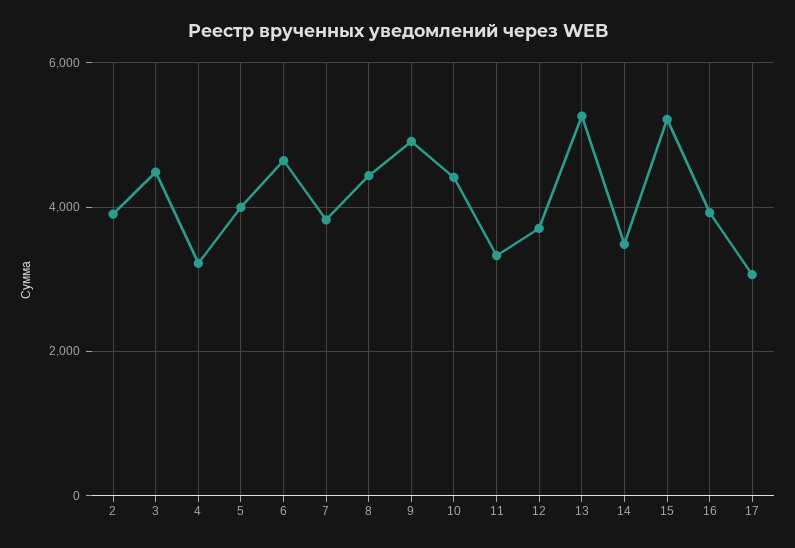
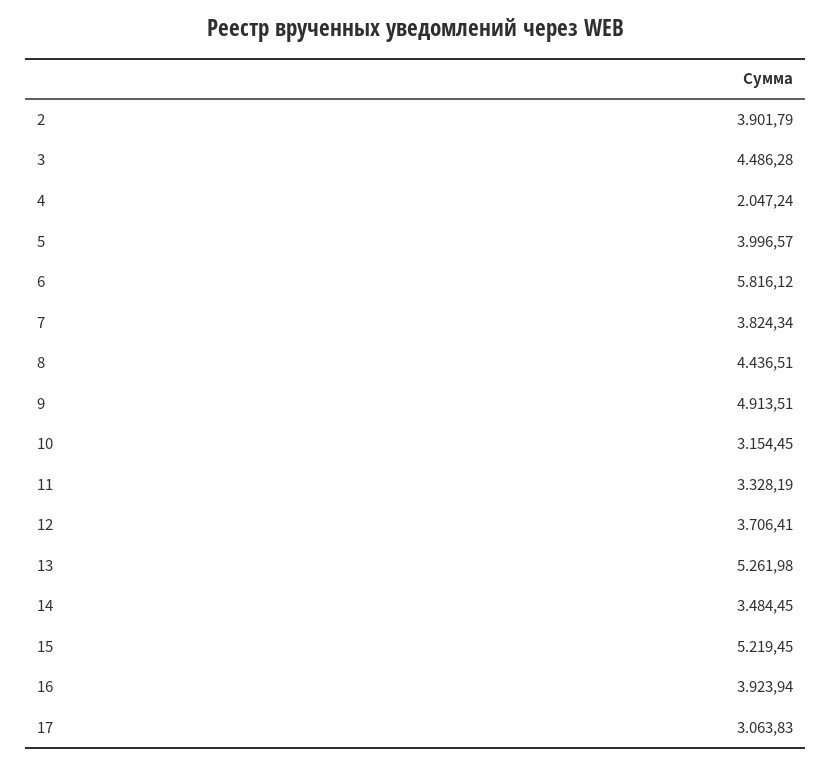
  {
    "2": 3901.79,
    "3": 4486.28,
-   "4": 3200,
+   "4": 2047.24,
    "5": 3996.57,
-   "6": 4600,
+   "6": 5816.12,
    "7": 3824.34,
    "8": 4436.51,
    "9": 4913.51,
-   "10": 4400,
+   "10": 3154.45,
    "11": 3328.19,
    "12": 3706.41,
    "13": 5261.98,
    "14": 3484.45,
    "15": 5219.45,
    "16": 3923.94,
    "17": 3063.83
  }

